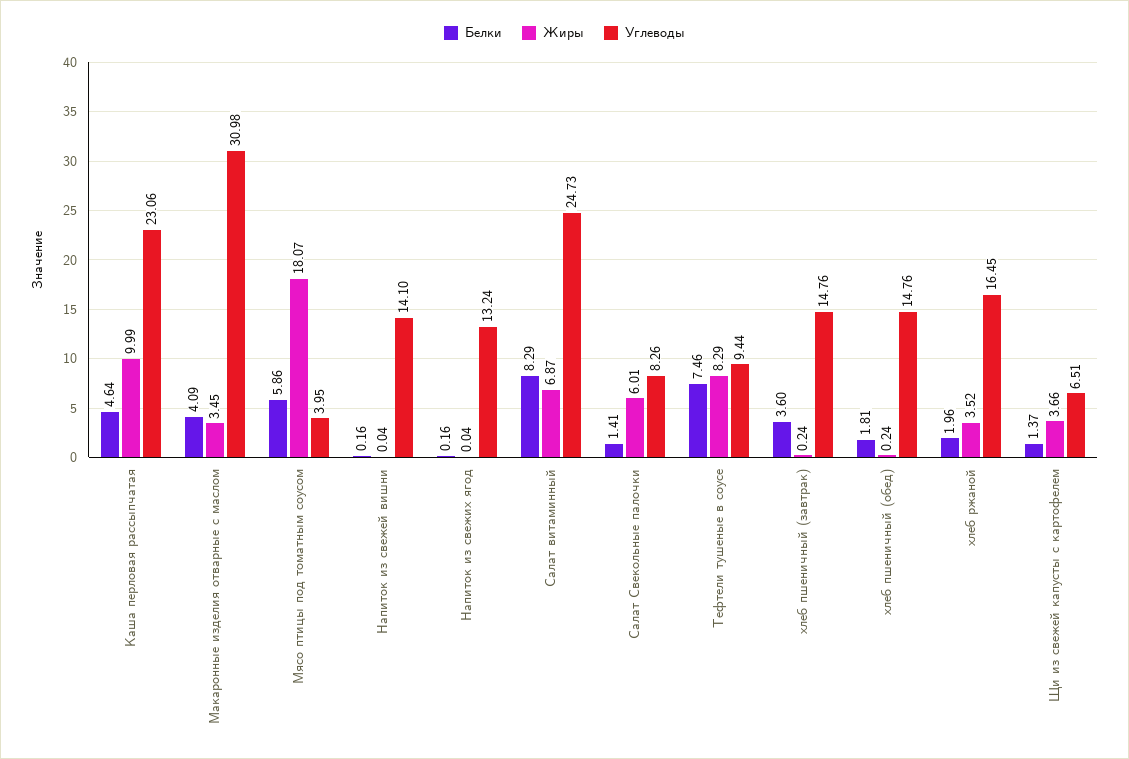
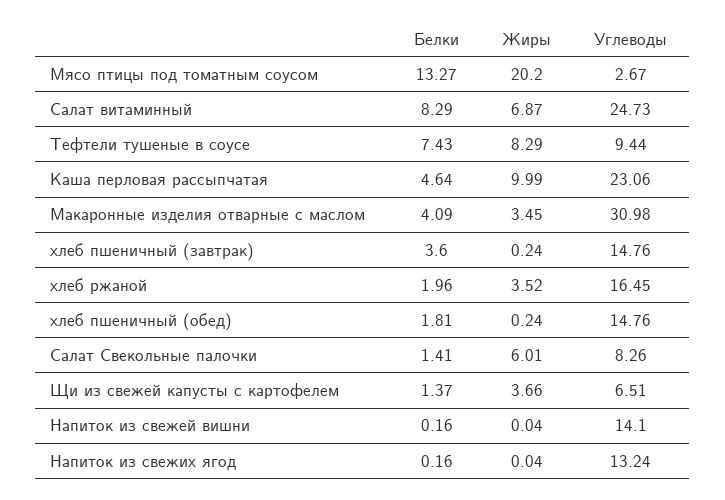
  {
    "Белки": {
      "Каша перловая рассыпчатая": 4.64,
      "Макаронные изделия отварные с маслом": 4.09,
-     "Мясо птицы под томатным соусом": 5.86,
+     "Мясо птицы под томатным соусом": 13.27,
      "Напиток из свежей вишни": 0.16,
      "Напиток из свежих ягод": 0.16,
      "Салат витаминный": 8.29,
      "Салат Свекольные палочки": 1.41,
-     "Тефтели тушеные в соусе": 7.46,
+     "Тефтели тушеные в соусе": 7.43,
      "хлеб пшеничный (завтрак)": 3.6,
      "хлеб пшеничный (обед)": 1.81,
      "хлеб ржаной": 1.96,
      "Щи из свежей капусты с картофелем": 1.37
    },
    "Жиры": {
      "Каша перловая рассыпчатая": 9.99,
      "Макаронные изделия отварные с маслом": 3.45,
-     "Мясо птицы под томатным соусом": 18.07,
+     "Мясо птицы под томатным соусом": 20.2,
      "Напиток из свежей вишни": 0.04,
      "Напиток из свежих ягод": 0.04,
      "Салат витаминный": 6.87,
      "Салат Свекольные палочки": 6.01,
      "Тефтели тушеные в соусе": 8.29,
      "хлеб пшеничный (завтрак)": 0.24,
      "хлеб пшеничный (обед)": 0.24,
      "хлеб ржаной": 3.52,
      "Щи из свежей капусты с картофелем": 3.66
    },
    "Углеводы": {
      "Каша перловая рассыпчатая": 23.06,
      "Макаронные изделия отварные с маслом": 30.98,
-     "Мясо птицы под томатным соусом": 3.95,
+     "Мясо птицы под томатным соусом": 2.67,
      "Напиток из свежей вишни": 14.1,
      "Напиток из свежих ягод": 13.24,
      "Салат витаминный": 24.73,
      "Салат Свекольные палочки": 8.26,
      "Тефтели тушеные в соусе": 9.44,
      "хлеб пшеничный (завтрак)": 14.76,
      "хлеб пшеничный (обед)": 14.76,
      "хлеб ржаной": 16.45,
      "Щи из свежей капусты с картофелем": 6.51
    }
  }

